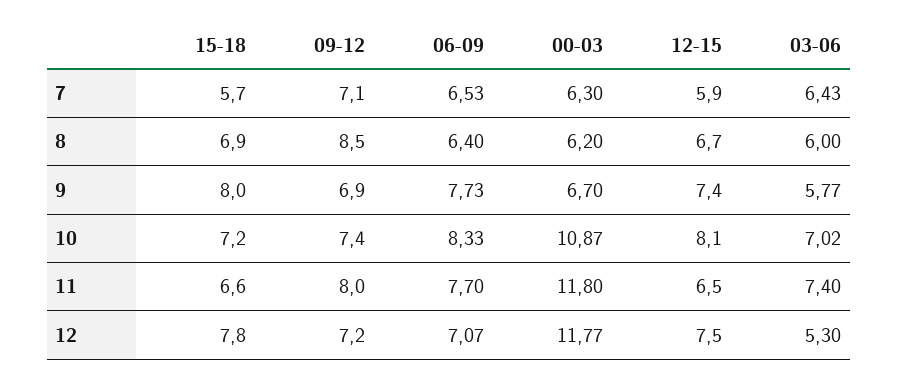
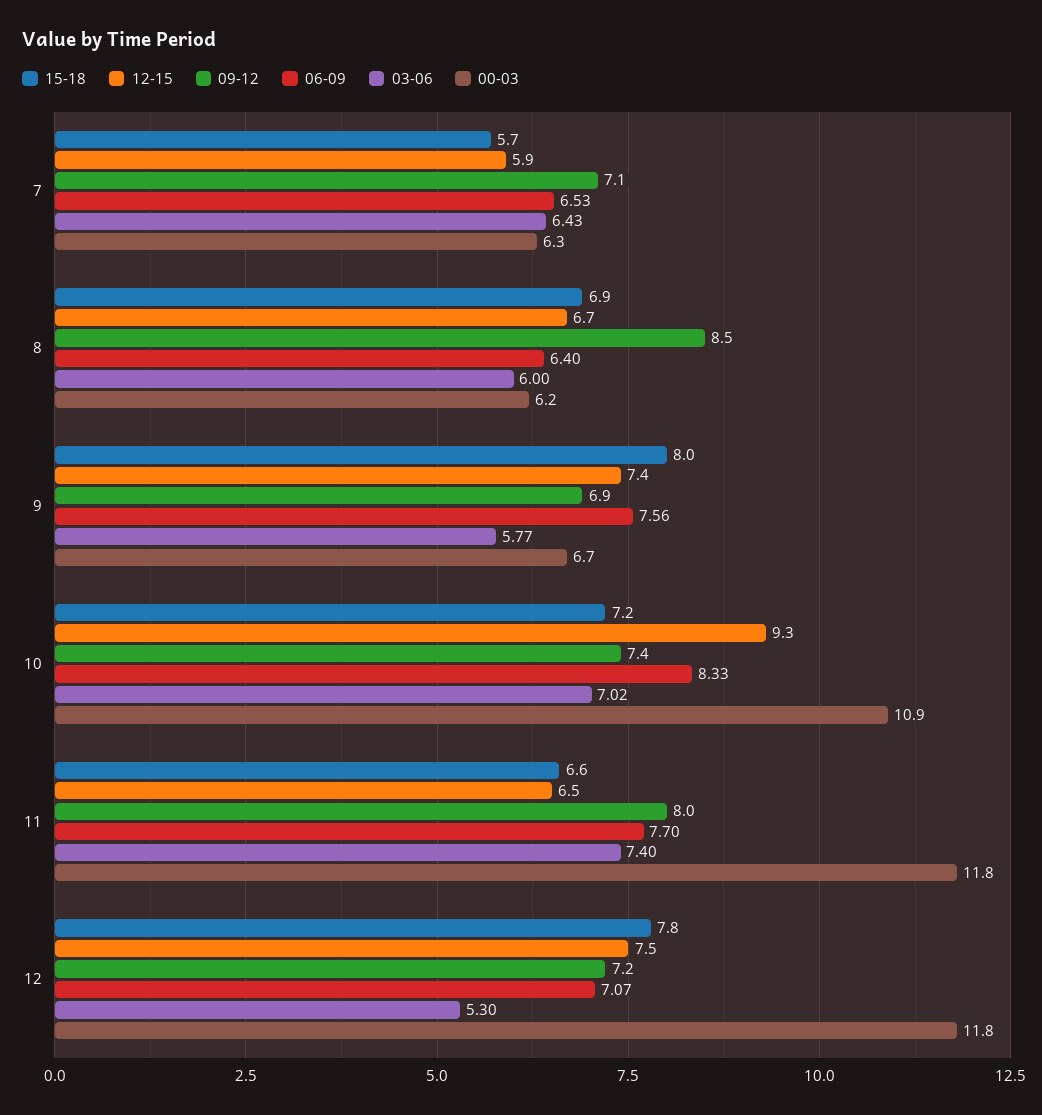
  {
    "15-18": {
      "7": 5.7,
      "8": 6.9,
      "9": 8,
      "10": 7.2,
      "11": 6.6,
      "12": 7.8
    },
    "09-12": {
      "7": 7.1,
      "8": 8.5,
      "9": 6.9,
      "10": 7.4,
      "11": 8,
      "12": 7.2
    },
    "06-09": {
      "7": 6.53,
      "8": 6.4,
-     "9": 7.73,
+     "9": 7.56,
      "10": 8.33,
      "11": 7.7,
      "12": 7.07
    },
    "00-03": {
      "7": 6.3,
      "8": 6.2,
      "9": 6.7,
      "10": 10.87,
      "11": 11.8,
      "12": 11.77
    },
    "12-15": {
      "7": 5.9,
      "8": 6.7,
      "9": 7.4,
-     "10": 8.1,
+     "10": 9.3,
      "11": 6.5,
      "12": 7.5
    },
    "03-06": {
      "7": 6.43,
      "8": 6,
      "9": 5.77,
      "10": 7.02,
      "11": 7.4,
      "12": 5.3
    }
  }

